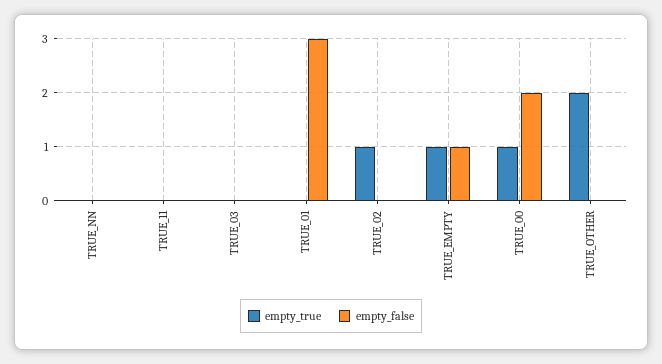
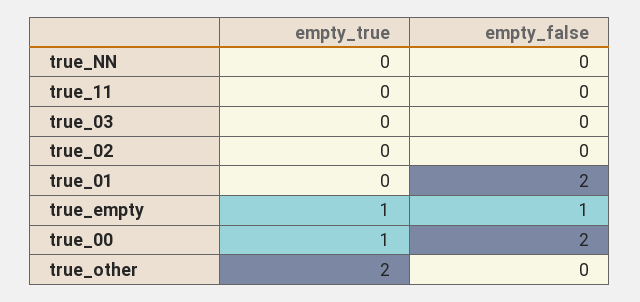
  {
    "empty_true": {
      "TRUE_NN": 0,
      "TRUE_11": 0,
      "TRUE_03": 0,
      "TRUE_01": 0,
-     "TRUE_02": 1,
+     "TRUE_02": 0,
      "TRUE_EMPTY": 1,
      "TRUE_00": 1,
      "TRUE_OTHER": 2
    },
    "empty_false": {
      "TRUE_NN": 0,
      "TRUE_11": 0,
      "TRUE_03": 0,
-     "TRUE_01": 3,
+     "TRUE_01": 2,
      "TRUE_02": 0,
      "TRUE_EMPTY": 1,
      "TRUE_00": 2,
      "TRUE_OTHER": 0
    }
  }

